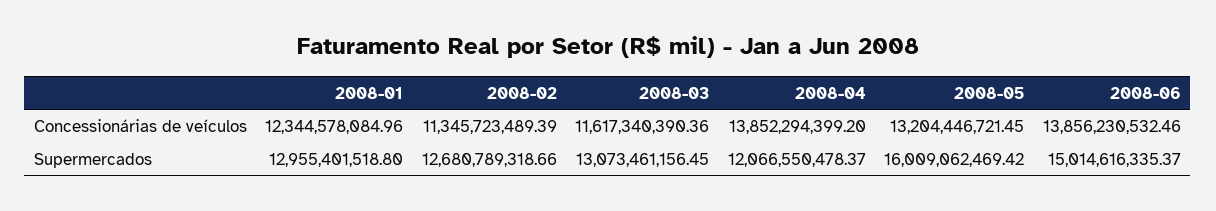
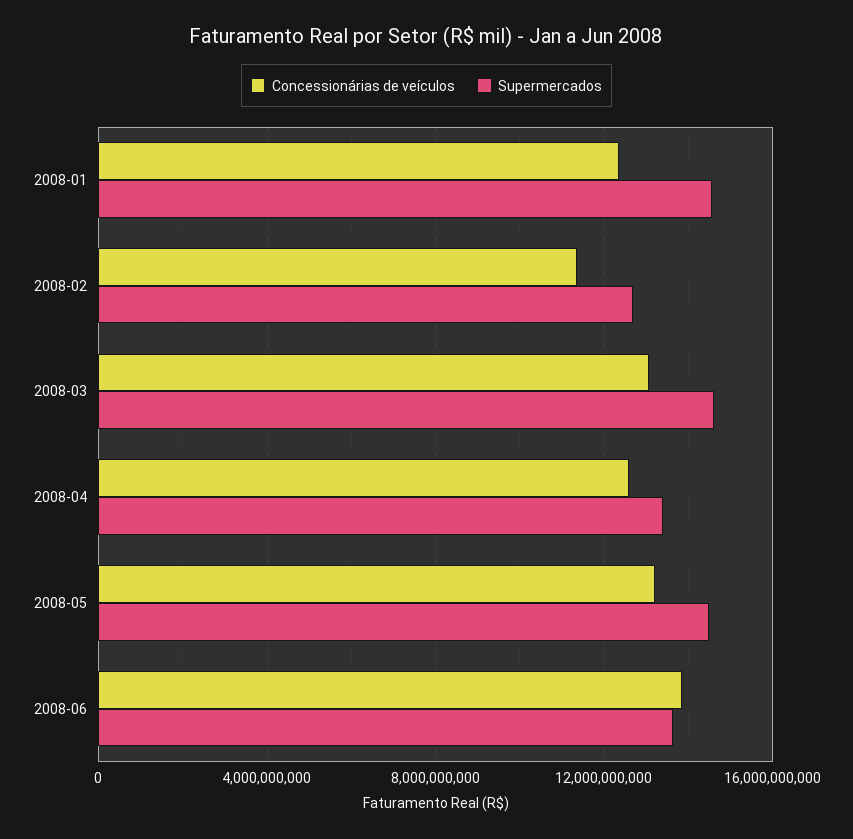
  {
    "Concessionárias de veículos": {
      "2008-01": 12344578084.96,
      "2008-02": 11345723489.39,
-     "2008-03": 11617340390.36,
+     "2008-03": 13000000000,
-     "2008-04": 13852294399.2,
+     "2008-04": 12500000000,
      "2008-05": 13204446721.45,
      "2008-06": 13856230532.46
    },
    "Supermercados": {
-     "2008-01": 12955401518.8,
+     "2008-01": 14500000000,
      "2008-02": 12680789318.66,
-     "2008-03": 13073461156.45,
+     "2008-03": 14500000000,
-     "2008-04": 12066550478.37,
+     "2008-04": 13500000000,
-     "2008-05": 16009062469.42,
+     "2008-05": 14500000000,
-     "2008-06": 15014616335.37
+     "2008-06": 13500000000
    }
  }

